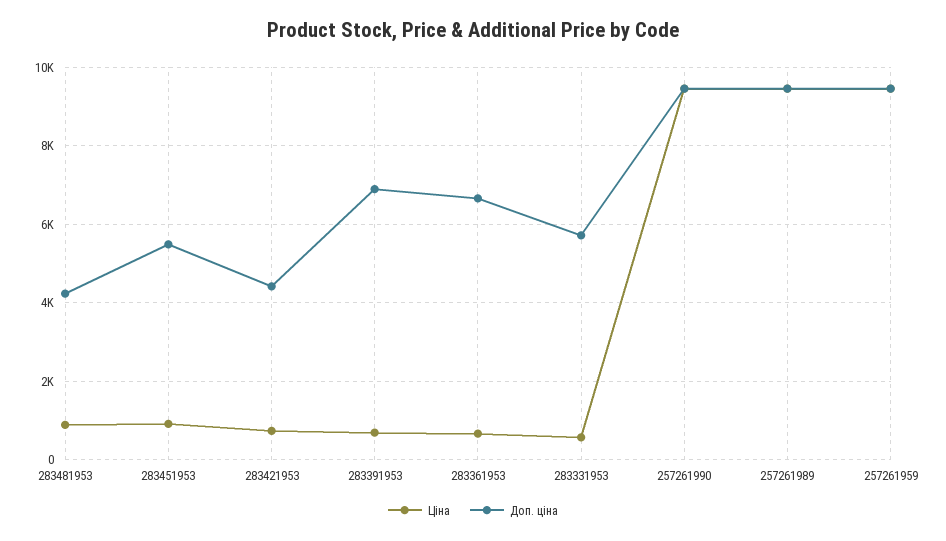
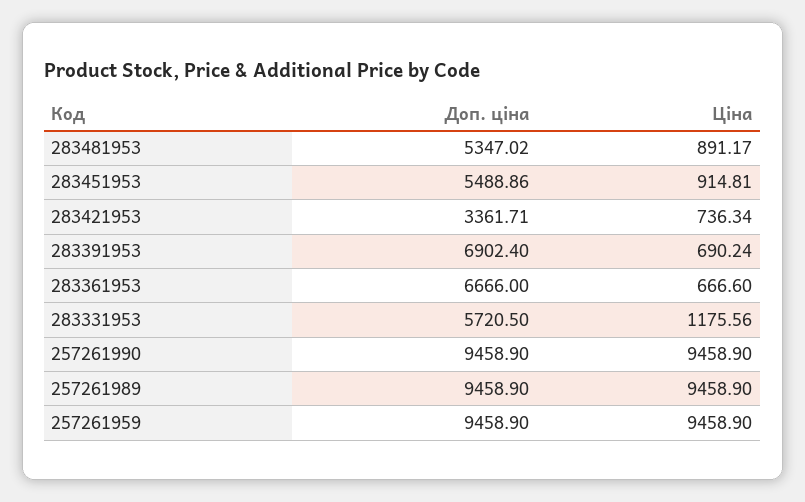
  {
    "Ціна": {
      "283481953": 891.17,
      "283451953": 914.81,
      "283421953": 736.34,
      "283391953": 690.24,
      "283361953": 666.6,
-     "283331953": 600,
+     "283331953": 1175.56,
      "257261990": 9458.9,
      "257261989": 9458.9,
      "257261959": 9458.9
    },
    "Доп. ціна": {
-     "283481953": 4200,
+     "283481953": 5347.02,
      "283451953": 5488.86,
-     "283421953": 4400,
+     "283421953": 3361.71,
      "283391953": 6902.4,
      "283361953": 6666,
      "283331953": 5720.5,
      "257261990": 9458.9,
      "257261989": 9458.9,
      "257261959": 9458.9
    }
  }

